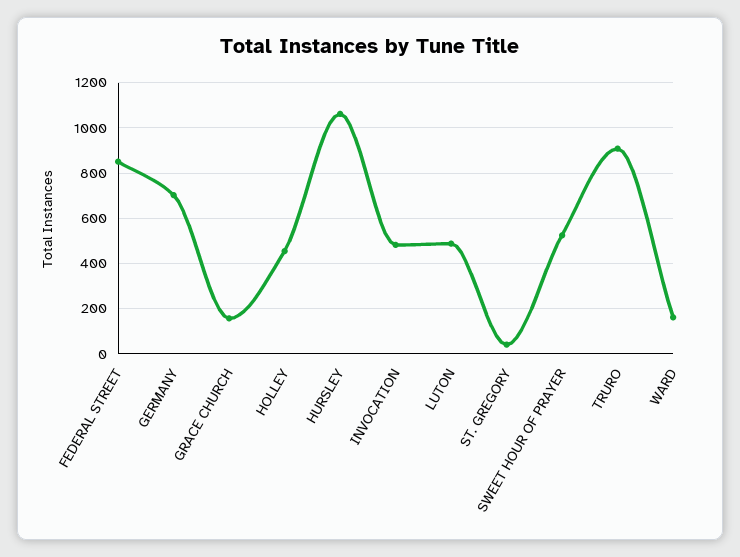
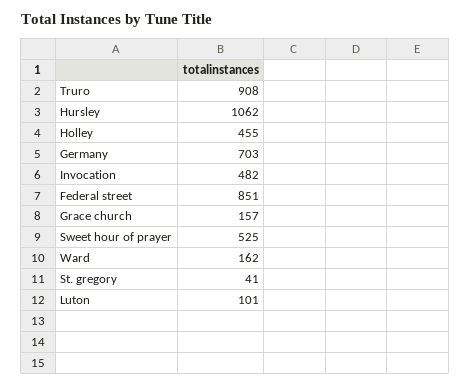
  {
    "FEDERAL STREET": 851,
    "GERMANY": 703,
    "GRACE CHURCH": 157,
    "HOLLEY": 455,
    "HURSLEY": 1062,
    "INVOCATION": 482,
-   "LUTON": 500,
+   "LUTON": 101,
    "ST. GREGORY": 41,
    "SWEET HOUR OF PRAYER": 525,
    "TRURO": 908,
    "WARD": 162
  }

